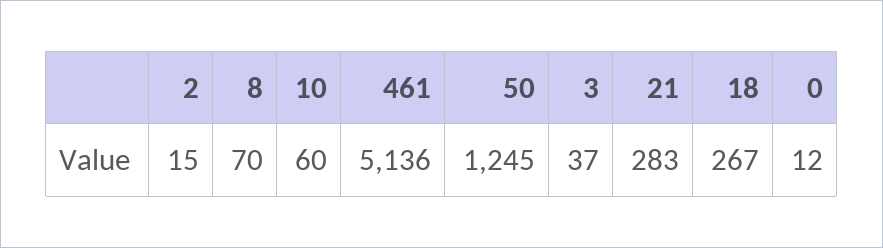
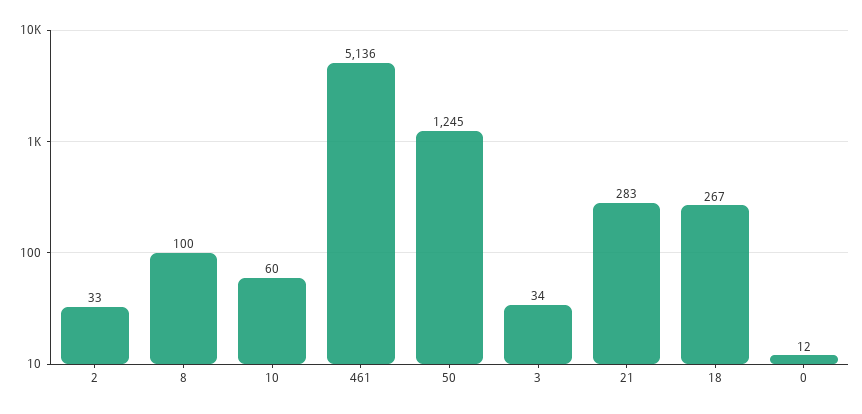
  {
-   "2": 15,
+   "2": 33,
-   "8": 70,
+   "8": 100,
    "10": 60,
    "461": 5136,
    "50": 1245,
-   "3": 37,
+   "3": 34,
    "21": 283,
    "18": 267,
    "0": 12
  }

